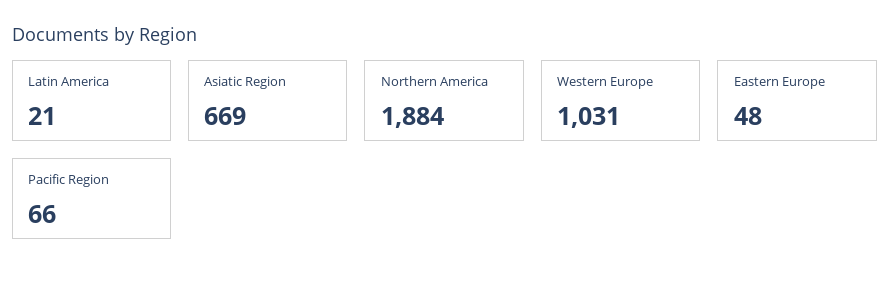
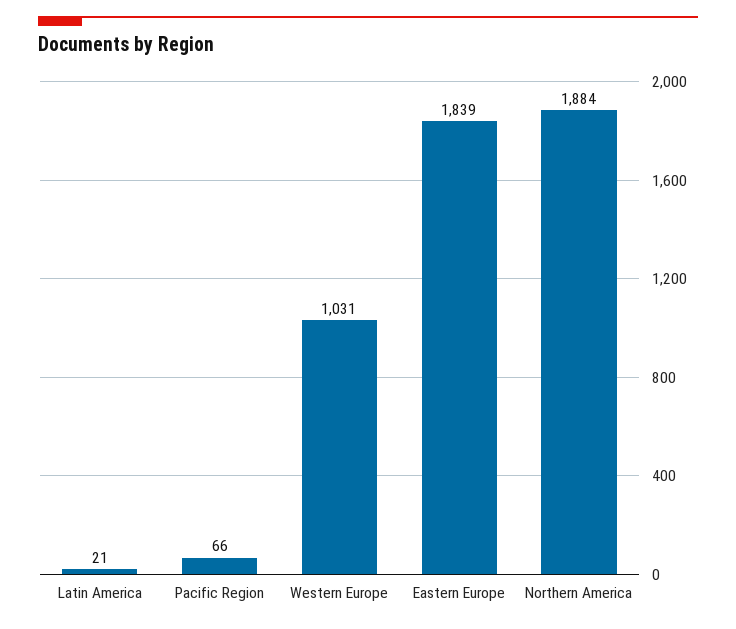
  {
    "Latin America": 21,
-   "Asiatic Region": 669,
    "Northern America": 1884,
    "Western Europe": 1031,
-   "Eastern Europe": 48,
+   "Eastern Europe": 1839,
    "Pacific Region": 66
  }

